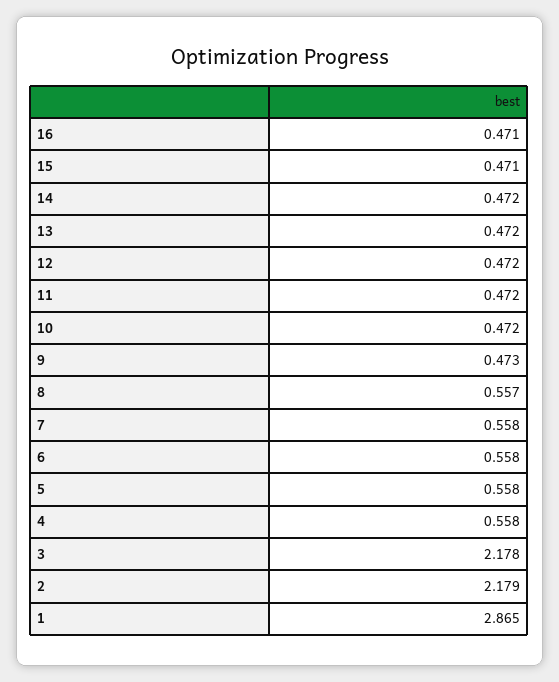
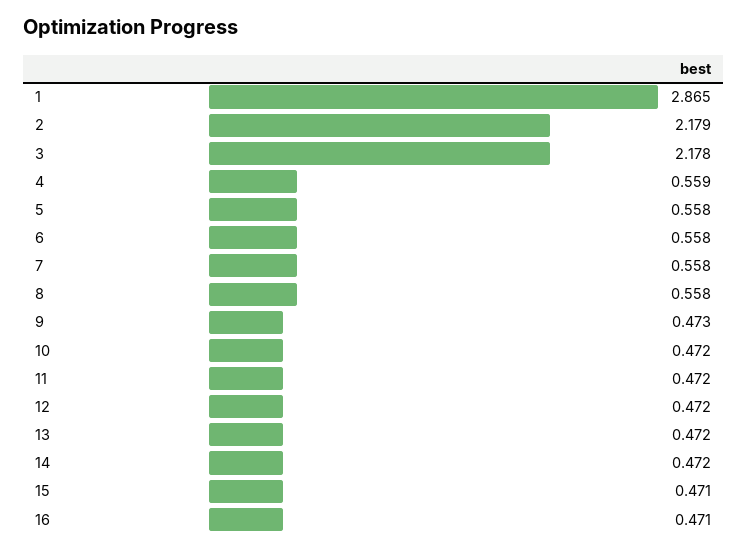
  {
    "16": 0.471,
    "15": 0.471,
    "14": 0.472,
    "13": 0.472,
    "12": 0.472,
    "11": 0.472,
    "10": 0.472,
    "9": 0.473,
-   "8": 0.557,
+   "8": 0.558,
    "7": 0.558,
    "6": 0.558,
    "5": 0.558,
-   "4": 0.558,
+   "4": 0.559,
    "3": 2.178,
    "2": 2.179,
    "1": 2.865
  }

